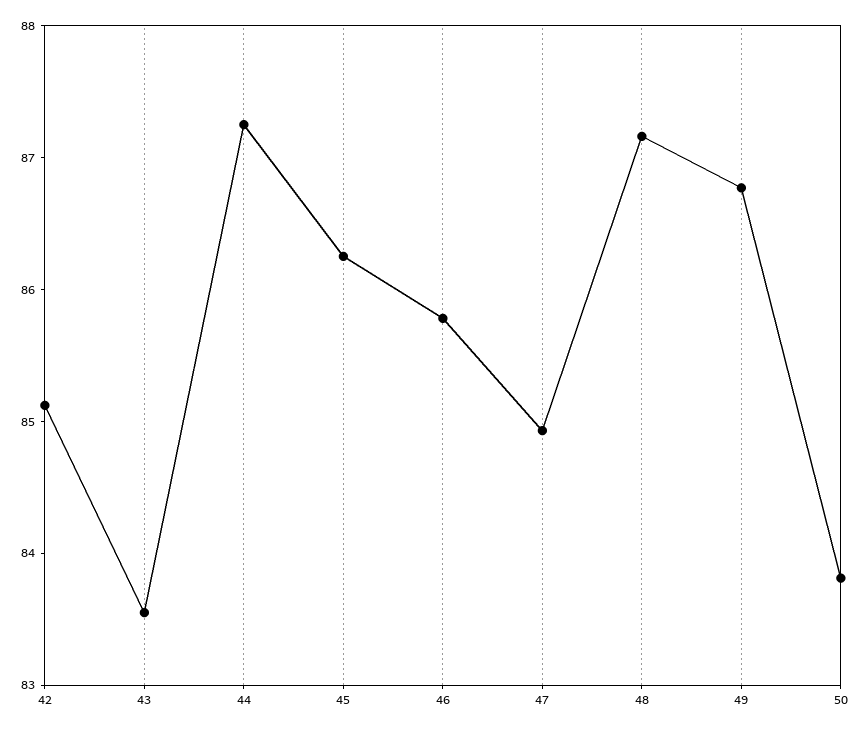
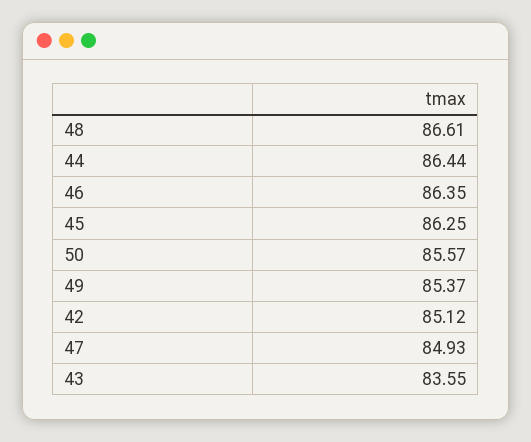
  {
    "42": 85.12,
    "43": 83.55,
-   "44": 87.2,
+   "44": 86.44,
    "45": 86.25,
-   "46": 85.8,
+   "46": 86.35,
    "47": 84.93,
-   "48": 87.2,
+   "48": 86.61,
-   "49": 86.8,
+   "49": 85.37,
-   "50": 83.8
+   "50": 85.57
  }

